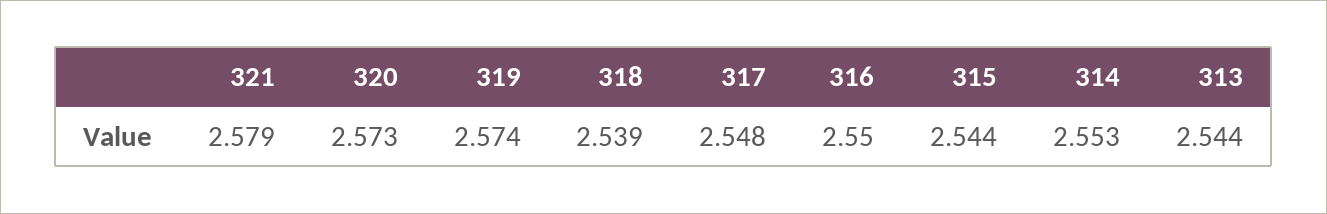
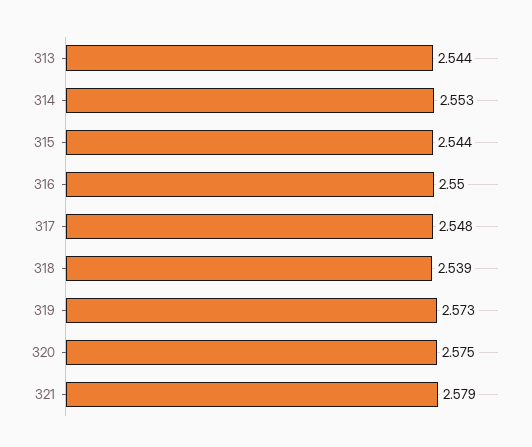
  {
    "321": 2.579,
-   "320": 2.573,
+   "320": 2.575,
-   "319": 2.574,
+   "319": 2.573,
    "318": 2.539,
    "317": 2.548,
    "316": 2.55,
    "315": 2.544,
    "314": 2.553,
    "313": 2.544
  }

